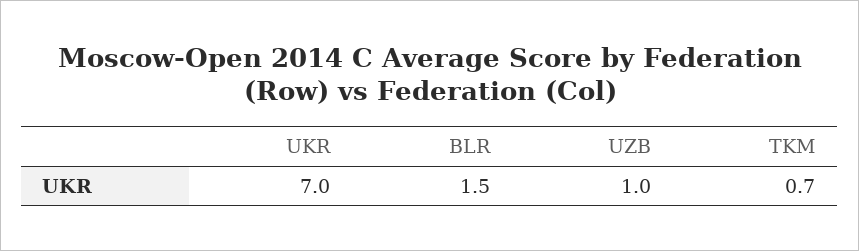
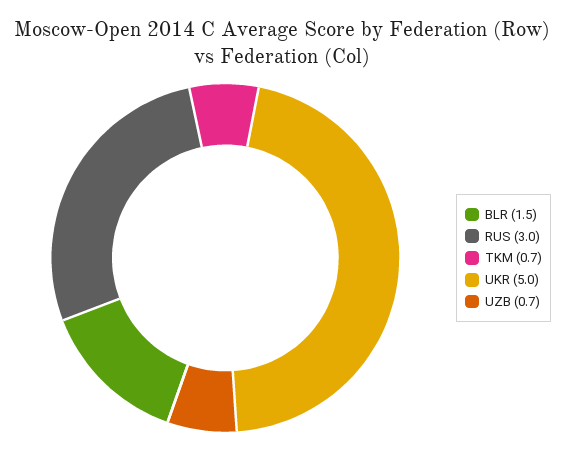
  {
-   "UKR": 7,
+   "UKR": 5,
    "BLR": 1.5,
-   "UZB": 1,
+   "UZB": 0.7,
-   "TKM": 0.7
+   "TKM": 0.7,
+   "RUS": 3
  }

